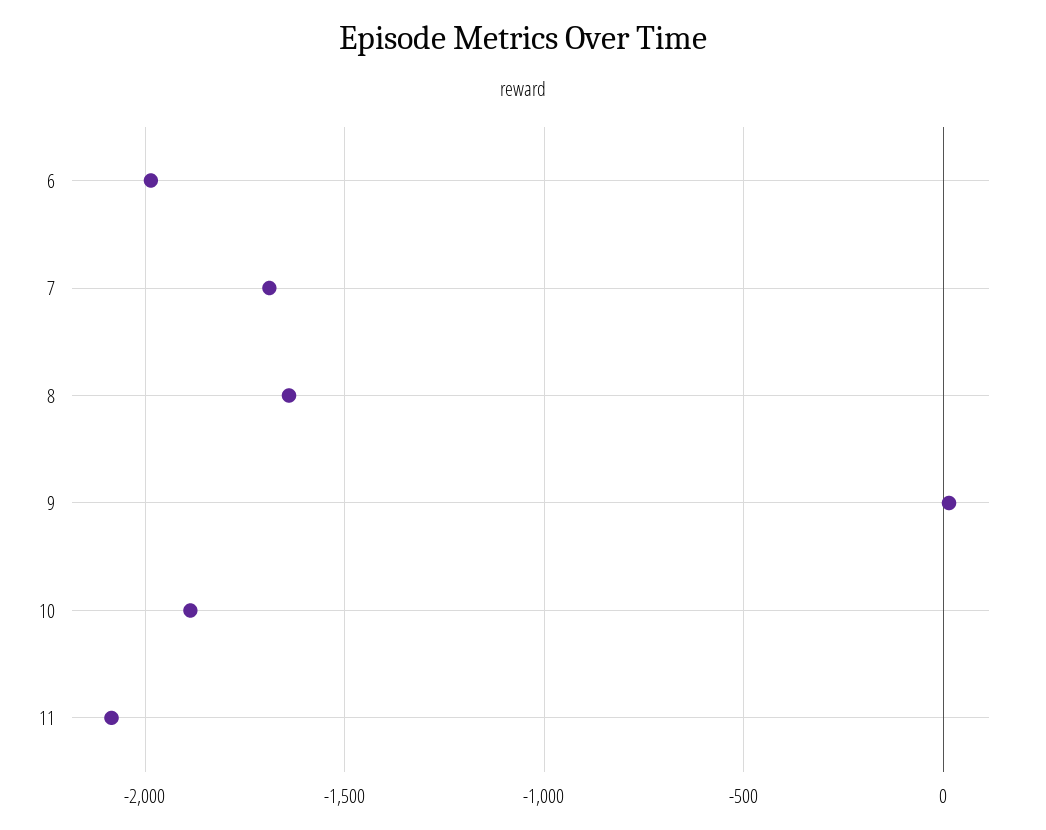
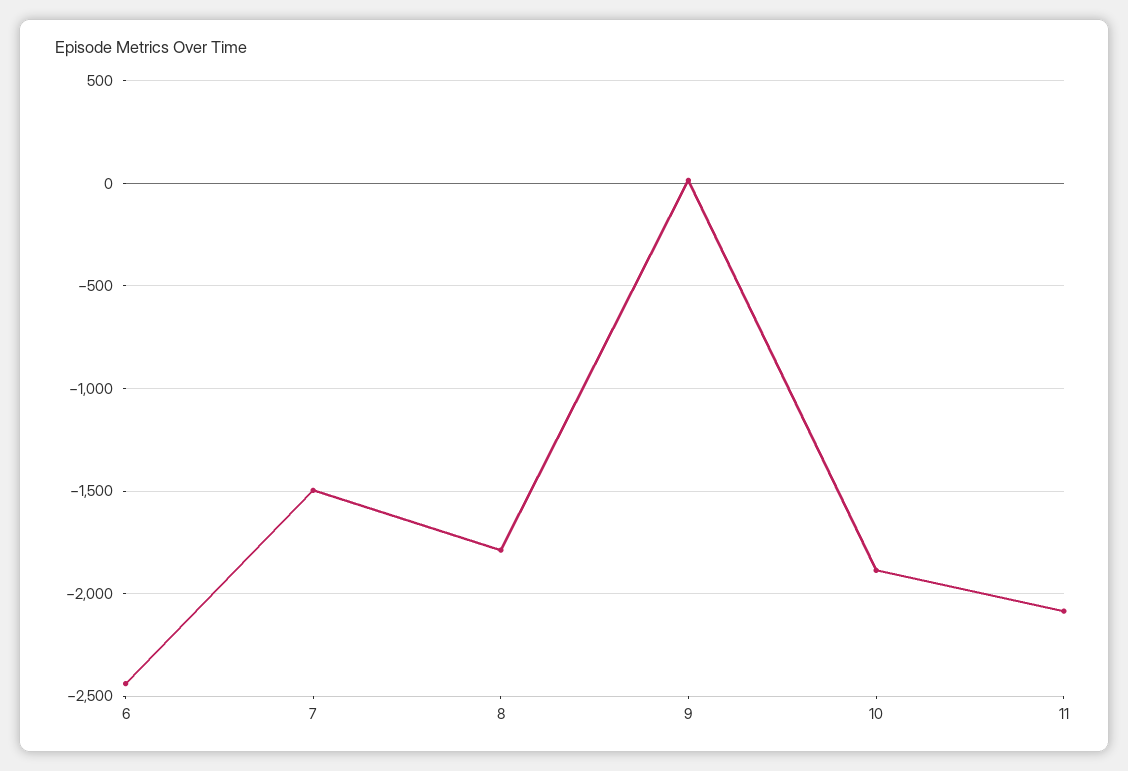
  {
-   "6": -2000,
+   "6": -2450,
-   "7": -1700,
+   "7": -1500,
-   "8": -1650,
+   "8": -1800,
    "9": 0,
    "10": -1900,
    "11": -2100
  }

